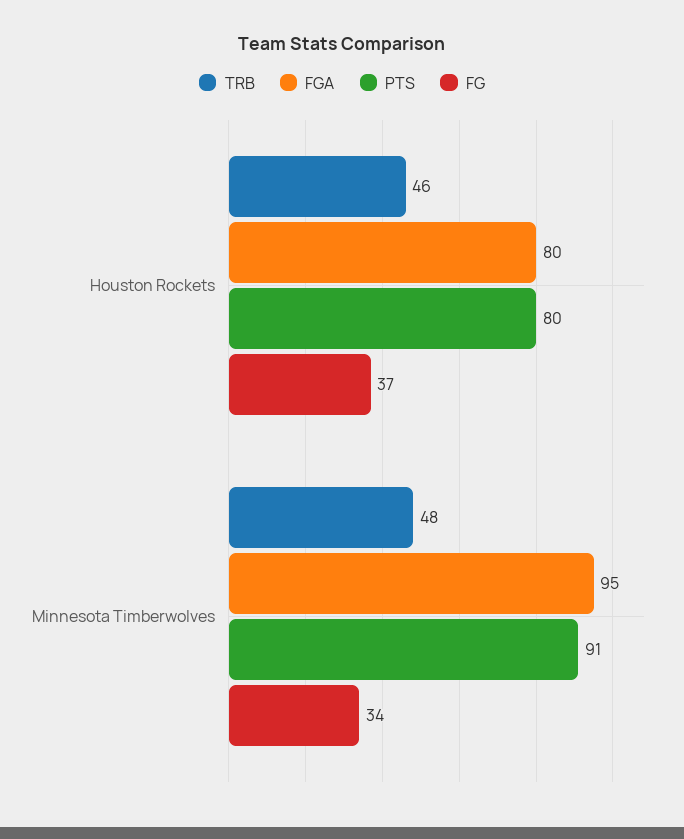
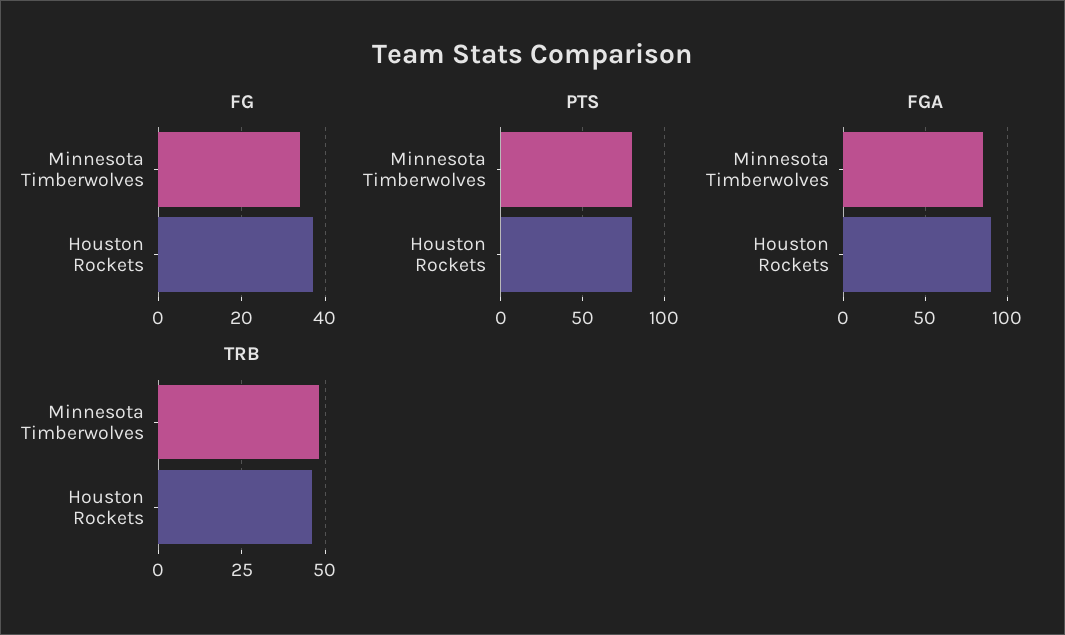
  {
    "TRB": {
      "Houston Rockets": 46,
      "Minnesota Timberwolves": 48
    },
    "FGA": {
-     "Houston Rockets": 80,
+     "Houston Rockets": 90,
-     "Minnesota Timberwolves": 95
+     "Minnesota Timberwolves": 85
    },
    "PTS": {
      "Houston Rockets": 80,
-     "Minnesota Timberwolves": 91
+     "Minnesota Timberwolves": 80
    },
    "FG": {
      "Houston Rockets": 37,
      "Minnesota Timberwolves": 34
    }
  }

